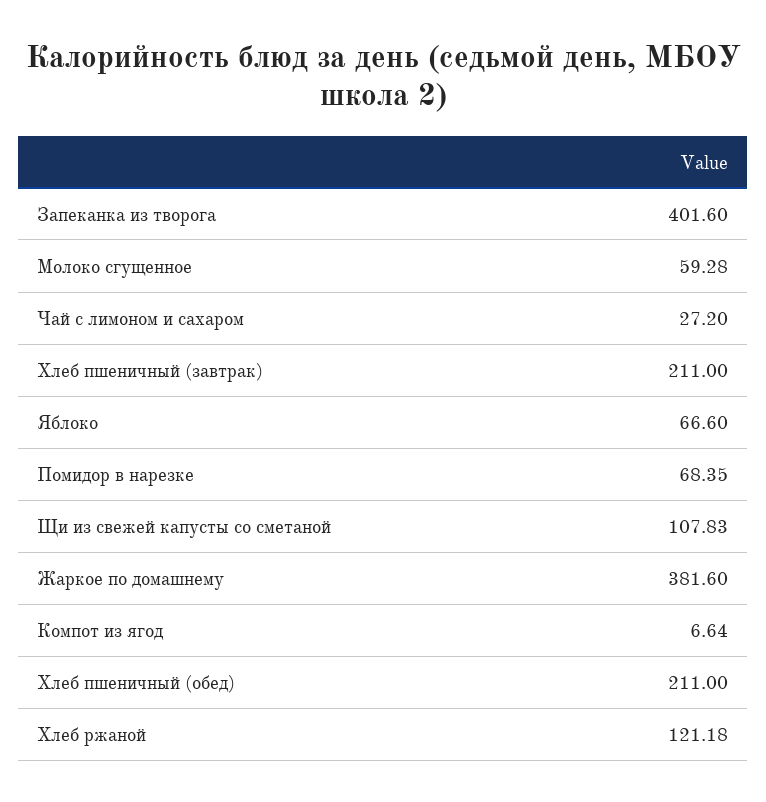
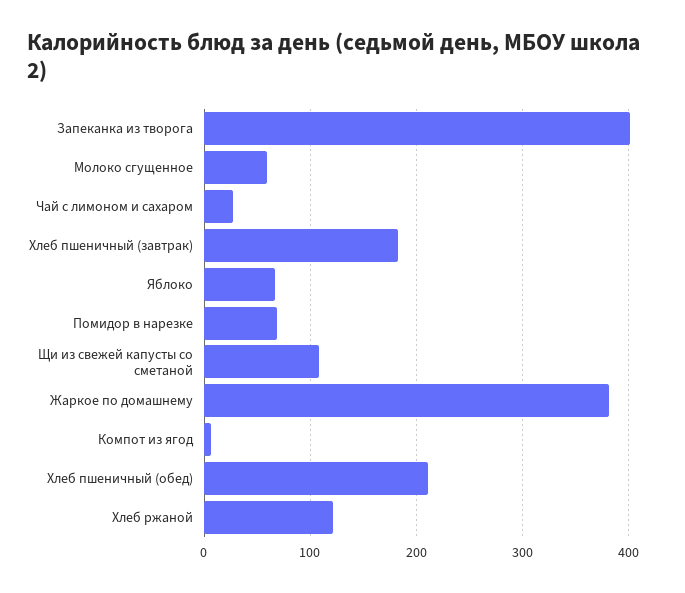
  {
    "Запеканка из творога": 401.6,
    "Молоко сгущенное": 59.28,
    "Чай с лимоном и сахаром": 27.2,
-   "Хлеб пшеничный (завтрак)": 211,
+   "Хлеб пшеничный (завтрак)": 180,
    "Яблоко": 66.6,
    "Помидор в нарезке": 68.35,
    "Щи из свежей капусты со сметаной": 107.83,
    "Жаркое по домашнему": 381.6,
    "Компот из ягод": 6.64,
    "Хлеб пшеничный (обед)": 211,
    "Хлеб ржаной": 121.18
  }

